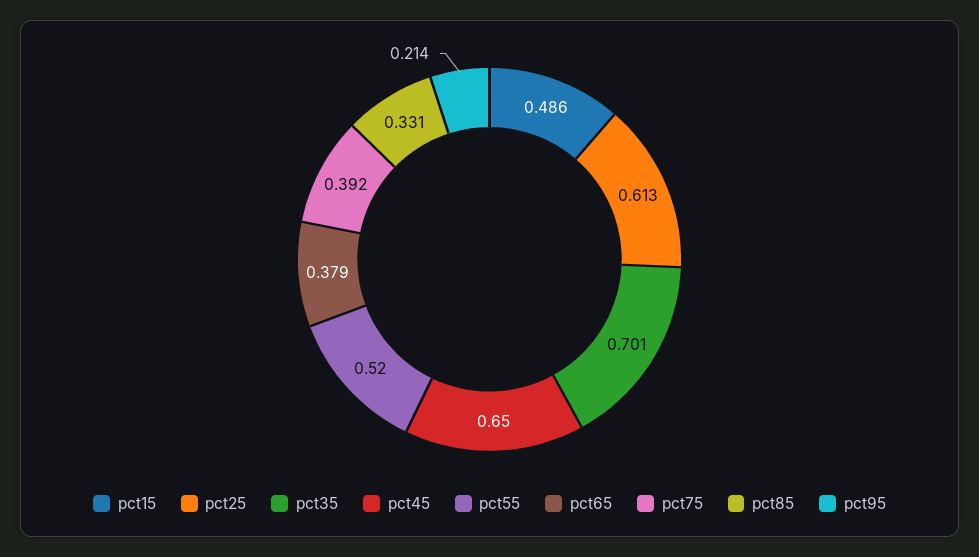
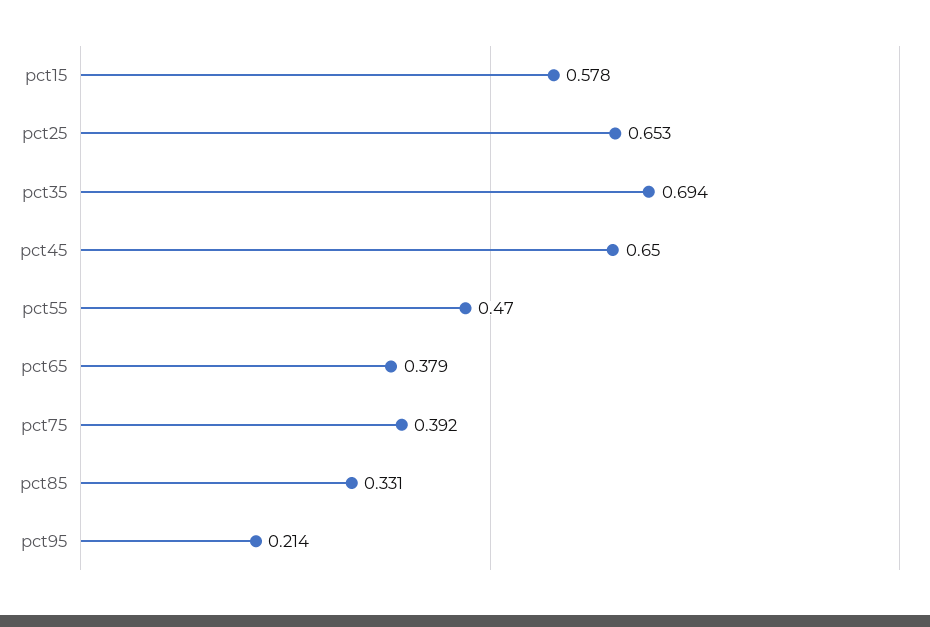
  {
-   "pct15": 0.486,
+   "pct15": 0.578,
-   "pct25": 0.613,
+   "pct25": 0.653,
-   "pct35": 0.701,
+   "pct35": 0.694,
    "pct45": 0.65,
-   "pct55": 0.52,
+   "pct55": 0.47,
    "pct65": 0.379,
    "pct75": 0.392,
    "pct85": 0.331,
    "pct95": 0.214
  }

